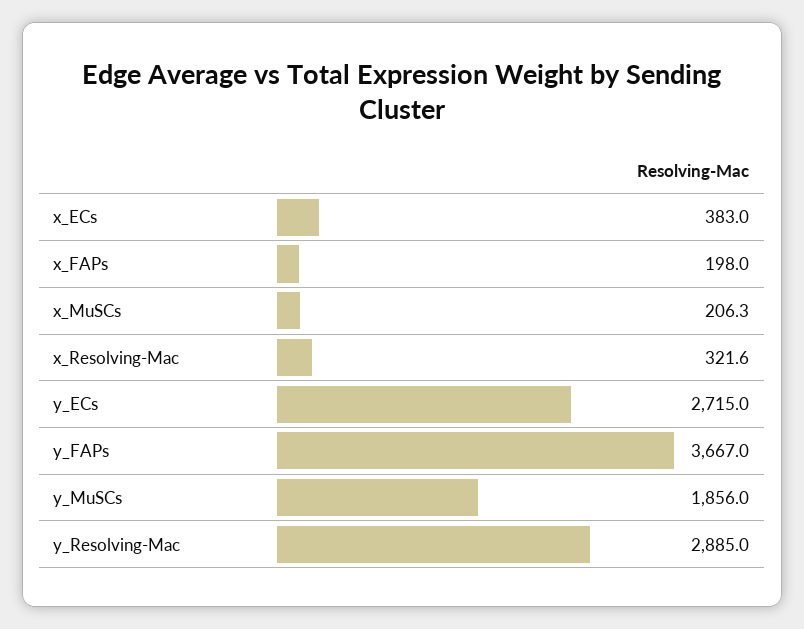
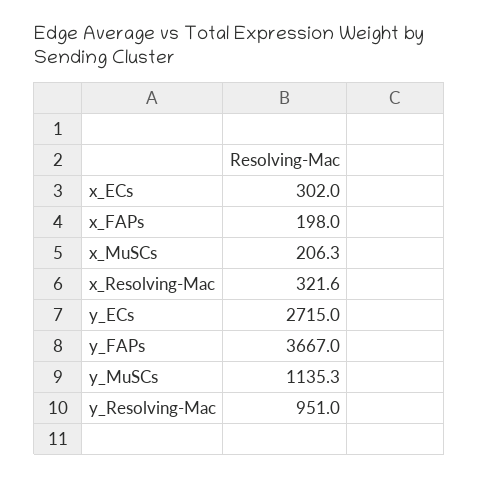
  {
-   "x_ECs": 383,
+   "x_ECs": 302,
    "x_FAPs": 198,
    "x_MuSCs": 206.3,
    "x_Resolving-Mac": 321.6,
    "y_ECs": 2715,
    "y_FAPs": 3667,
-   "y_MuSCs": 1856,
+   "y_MuSCs": 1135.3,
-   "y_Resolving-Mac": 2885
+   "y_Resolving-Mac": 951
  }

